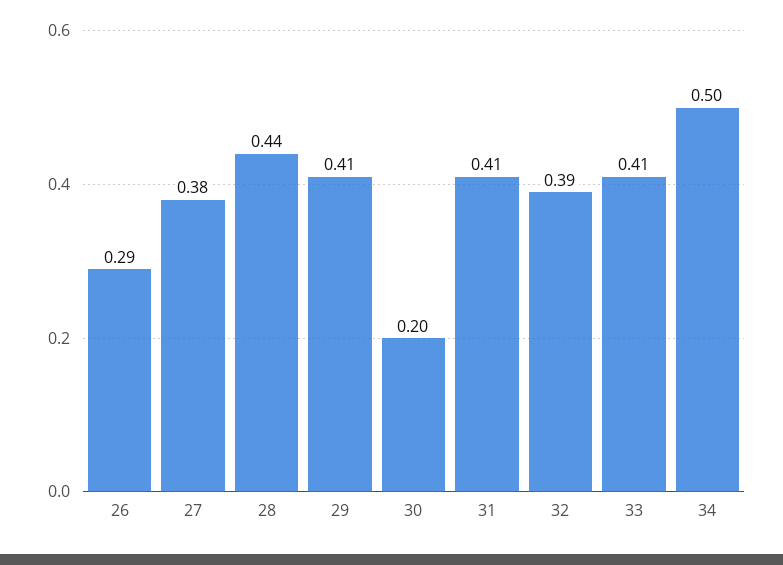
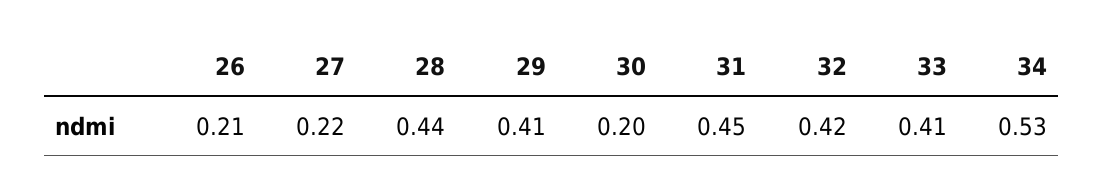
  {
-   "26": 0.29,
+   "26": 0.21,
-   "27": 0.38,
+   "27": 0.22,
    "28": 0.44,
    "29": 0.41,
    "30": 0.2,
-   "31": 0.41,
+   "31": 0.45,
-   "32": 0.39,
+   "32": 0.42,
    "33": 0.41,
-   "34": 0.5
+   "34": 0.53
  }

